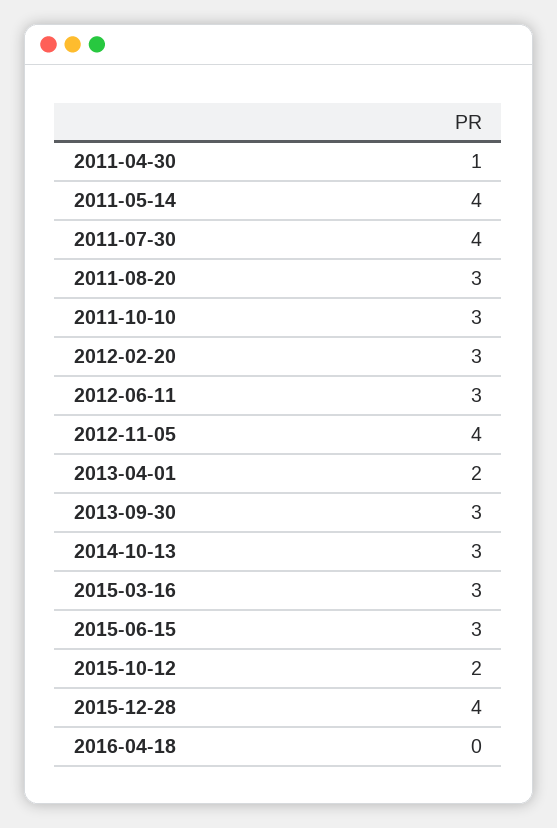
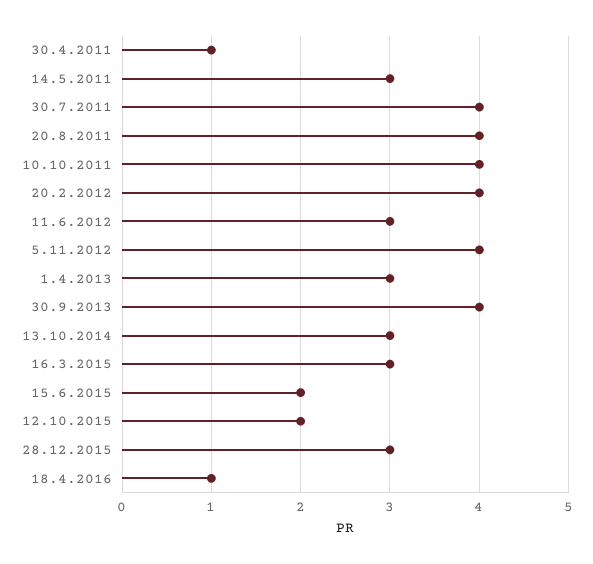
  {
    "2011-04-30": 1,
-   "2011-05-14": 4,
+   "2011-05-14": 3,
    "2011-07-30": 4,
-   "2011-08-20": 3,
+   "2011-08-20": 4,
-   "2011-10-10": 3,
+   "2011-10-10": 4,
-   "2012-02-20": 3,
+   "2012-02-20": 4,
    "2012-06-11": 3,
    "2012-11-05": 4,
-   "2013-04-01": 2,
+   "2013-04-01": 3,
-   "2013-09-30": 3,
+   "2013-09-30": 4,
    "2014-10-13": 3,
    "2015-03-16": 3,
-   "2015-06-15": 3,
+   "2015-06-15": 2,
    "2015-10-12": 2,
-   "2015-12-28": 4,
+   "2015-12-28": 3,
-   "2016-04-18": 0
+   "2016-04-18": 1
  }

